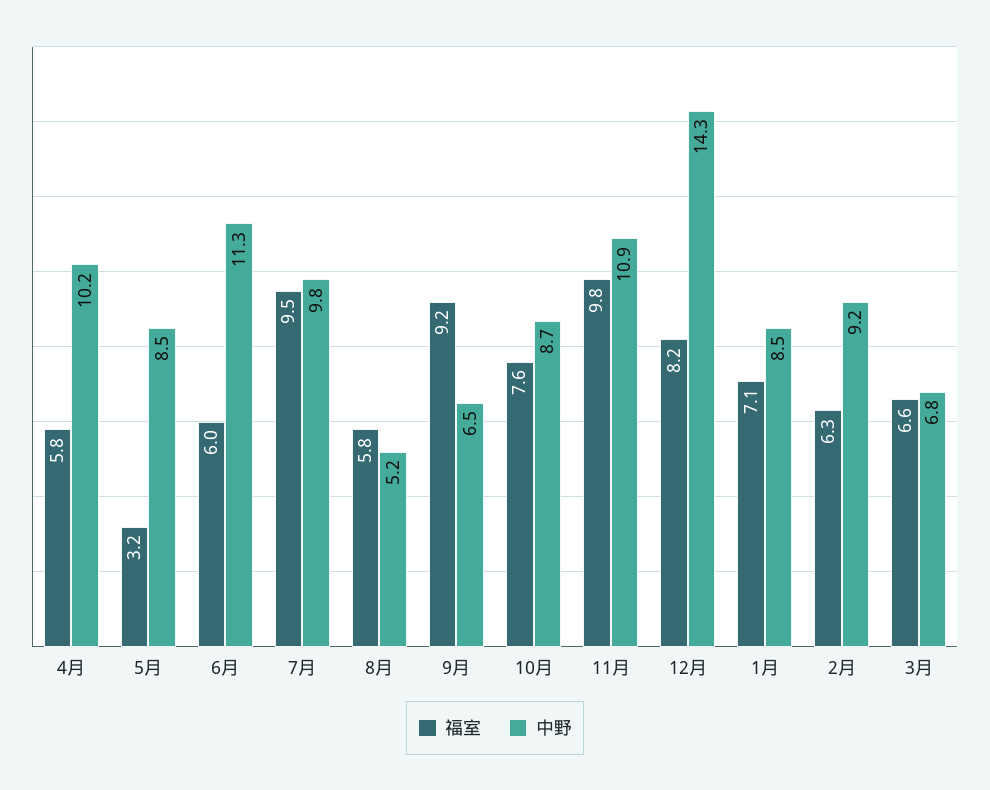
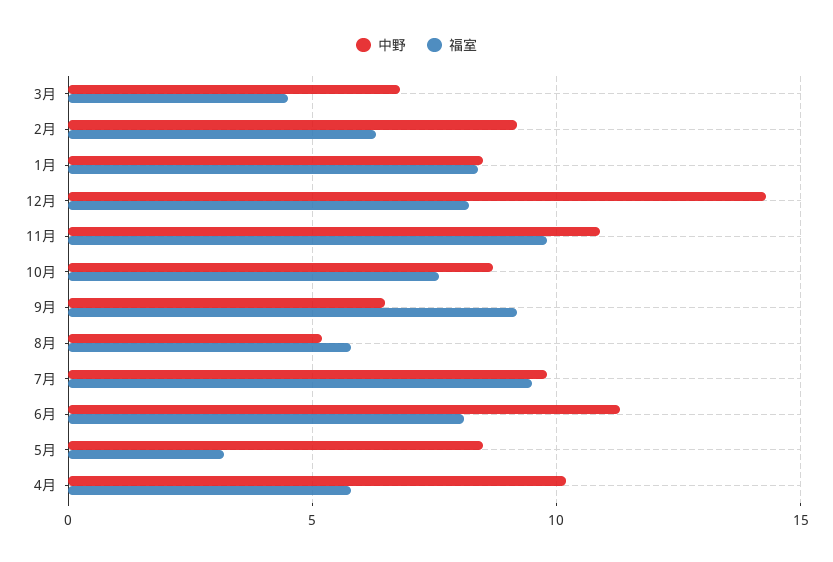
  {
    "福室": {
      "4月": 5.8,
      "5月": 3.2,
-     "6月": 6,
+     "6月": 8,
      "7月": 9.5,
      "8月": 5.8,
      "9月": 9.2,
      "10月": 7.6,
      "11月": 9.8,
      "12月": 8.2,
-     "1月": 7.1,
+     "1月": 8.5,
      "2月": 6.3,
-     "3月": 6.6
+     "3月": 4.5
    },
    "中野": {
      "4月": 10.2,
      "5月": 8.5,
      "6月": 11.3,
      "7月": 9.8,
      "8月": 5.2,
      "9月": 6.5,
      "10月": 8.7,
      "11月": 10.9,
      "12月": 14.3,
      "1月": 8.5,
      "2月": 9.2,
      "3月": 6.8
    }
  }

